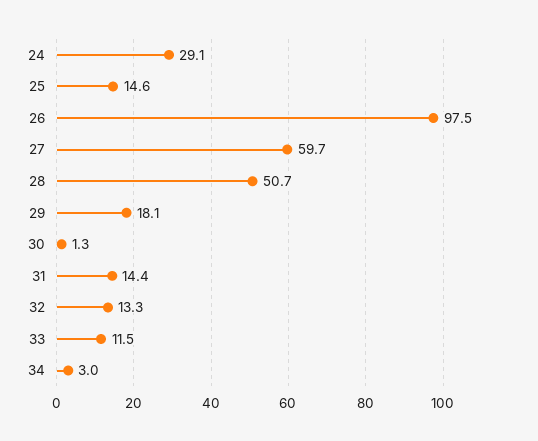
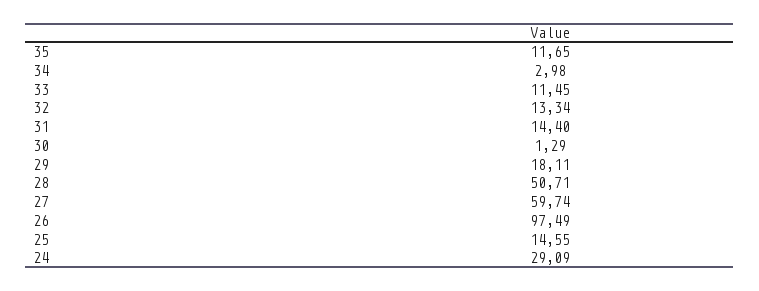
  {
    "24": 29.09,
    "25": 14.55,
    "26": 97.49,
    "27": 59.74,
    "28": 50.71,
    "29": 18.11,
    "30": 1.29,
    "31": 14.4,
    "32": 13.34,
    "33": 11.45,
-   "34": 2.98
+   "34": 2.98,
+   "35": 11.65
  }

